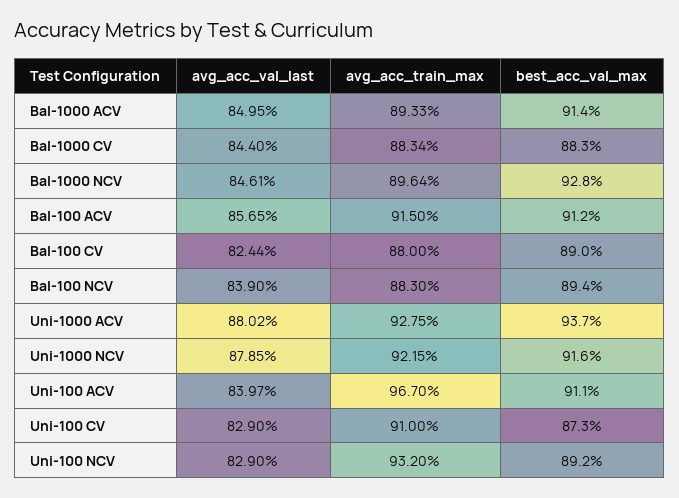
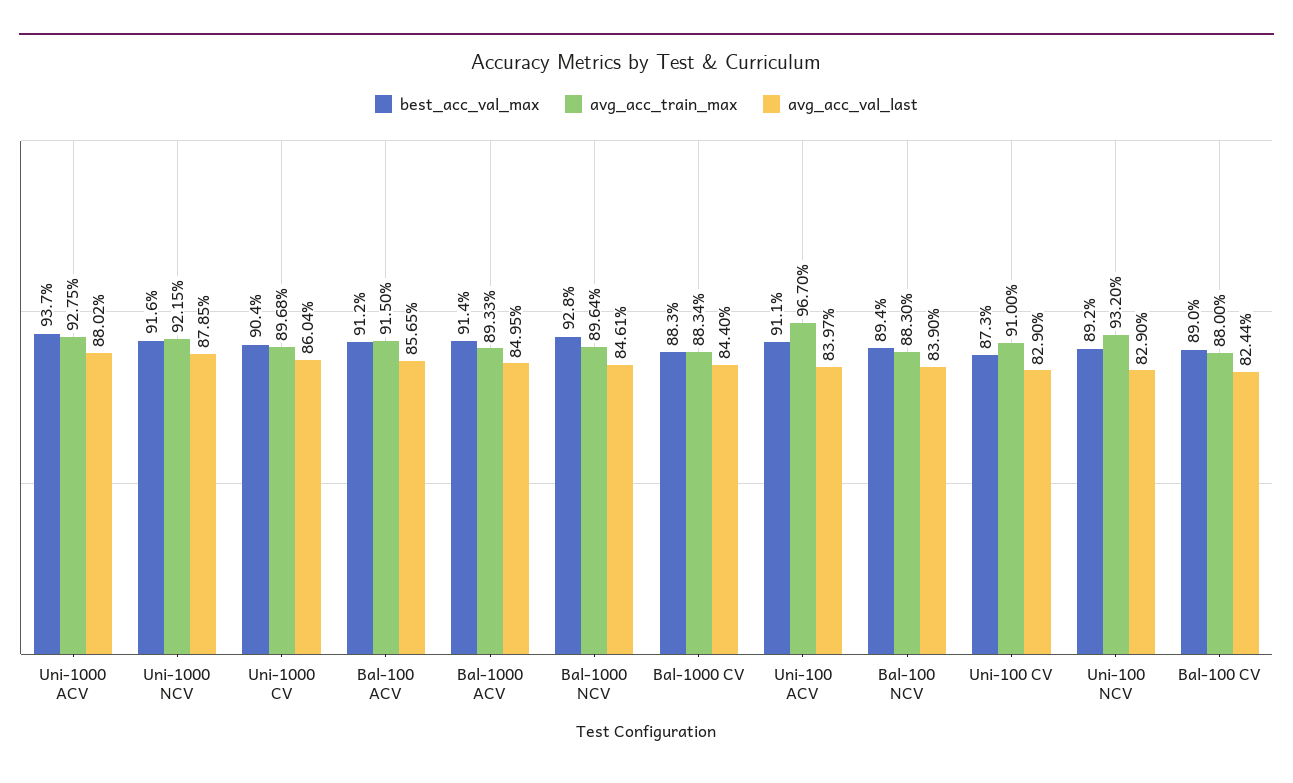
  {
    "avg_acc_val_last": {
      "Bal-1000 ACV": 84.95,
      "Bal-1000 CV": 84.4,
      "Bal-1000 NCV": 84.61,
      "Bal-100 ACV": 85.65,
      "Bal-100 CV": 82.44,
      "Bal-100 NCV": 83.9,
      "Uni-1000 ACV": 88.02,
      "Uni-1000 NCV": 87.85,
      "Uni-100 ACV": 83.97,
      "Uni-100 CV": 82.9,
-     "Uni-100 NCV": 82.9
+     "Uni-100 NCV": 82.9,
+     "Uni-1000 CV": 86.04
    },
    "avg_acc_train_max": {
      "Bal-1000 ACV": 89.33,
      "Bal-1000 CV": 88.34,
      "Bal-1000 NCV": 89.64,
      "Bal-100 ACV": 91.5,
      "Bal-100 CV": 88,
      "Bal-100 NCV": 88.3,
      "Uni-1000 ACV": 92.75,
      "Uni-1000 NCV": 92.15,
      "Uni-100 ACV": 96.7,
      "Uni-100 CV": 91,
-     "Uni-100 NCV": 93.2
+     "Uni-100 NCV": 93.2,
+     "Uni-1000 CV": 89.68
    },
    "best_acc_val_max": {
      "Bal-1000 ACV": 91.4,
      "Bal-1000 CV": 88.3,
      "Bal-1000 NCV": 92.8,
      "Bal-100 ACV": 91.2,
      "Bal-100 CV": 89,
      "Bal-100 NCV": 89.4,
      "Uni-1000 ACV": 93.7,
      "Uni-1000 NCV": 91.6,
      "Uni-100 ACV": 91.1,
      "Uni-100 CV": 87.3,
-     "Uni-100 NCV": 89.2
+     "Uni-100 NCV": 89.2,
+     "Uni-1000 CV": 90.4
    }
  }

